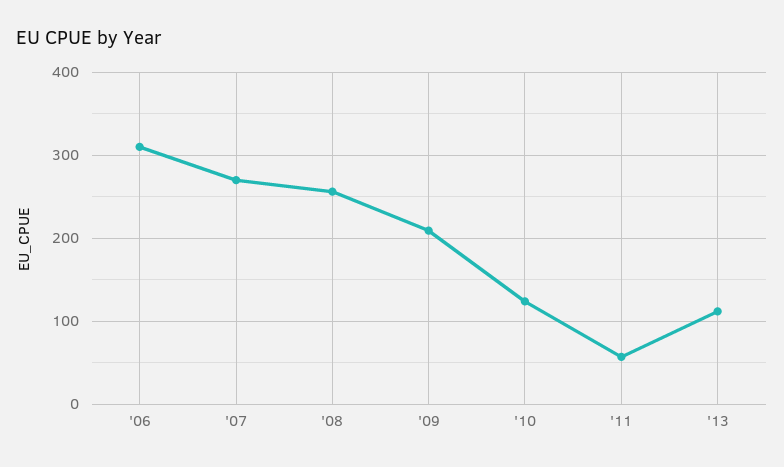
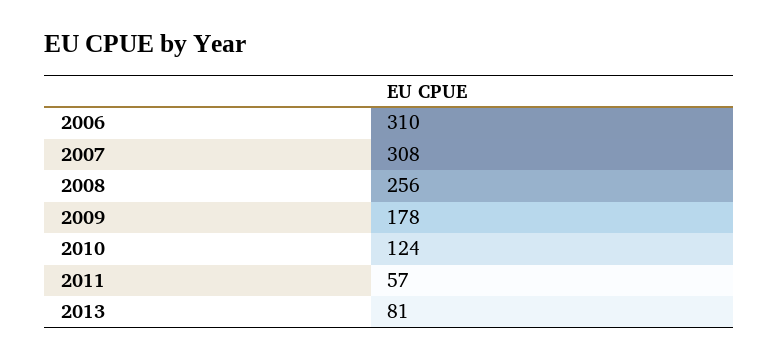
  {
    "'06": 310,
-   "'07": 270,
+   "'07": 308,
    "'08": 256,
-   "'09": 210,
+   "'09": 178,
    "'10": 124,
    "'11": 57,
-   "'13": 110
+   "'13": 81
  }

